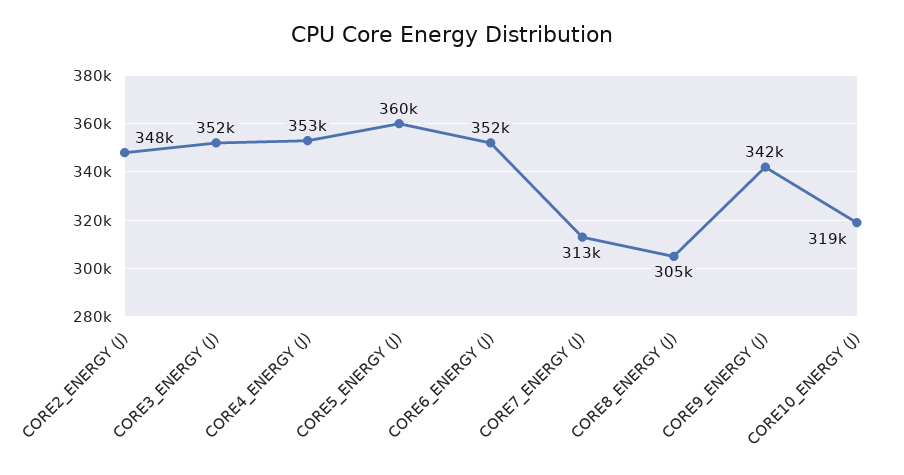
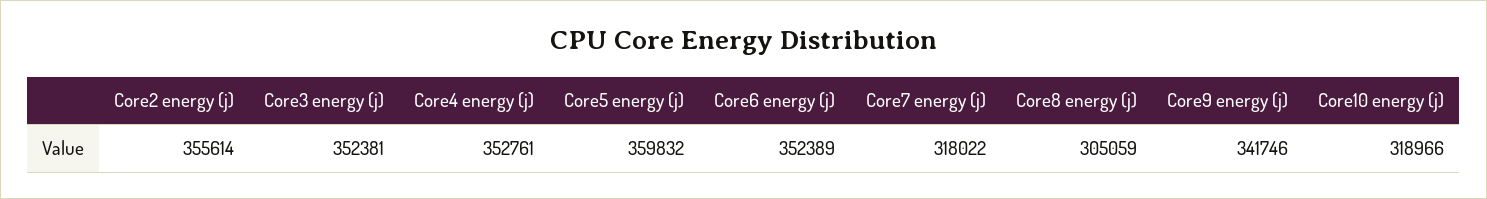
  {
-   "CORE2_ENERGY (J)": 348000,
+   "CORE2_ENERGY (J)": 355614,
    "CORE3_ENERGY (J)": 352381,
    "CORE4_ENERGY (J)": 352761,
    "CORE5_ENERGY (J)": 359832,
    "CORE6_ENERGY (J)": 352389,
-   "CORE7_ENERGY (J)": 313000,
+   "CORE7_ENERGY (J)": 318022,
    "CORE8_ENERGY (J)": 305059,
    "CORE9_ENERGY (J)": 341746,
    "CORE10_ENERGY (J)": 318966
  }

